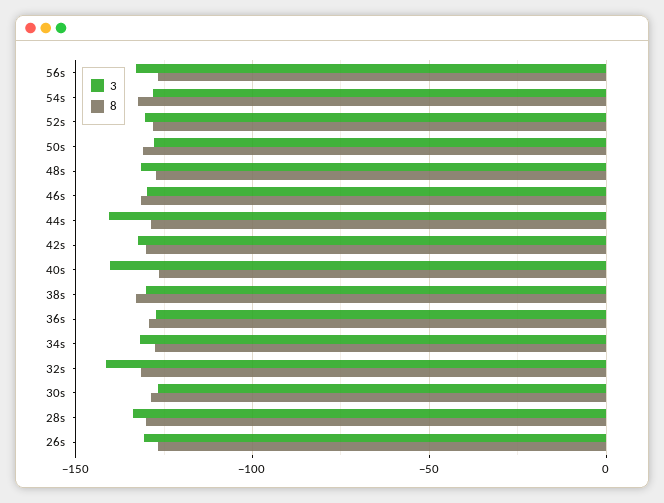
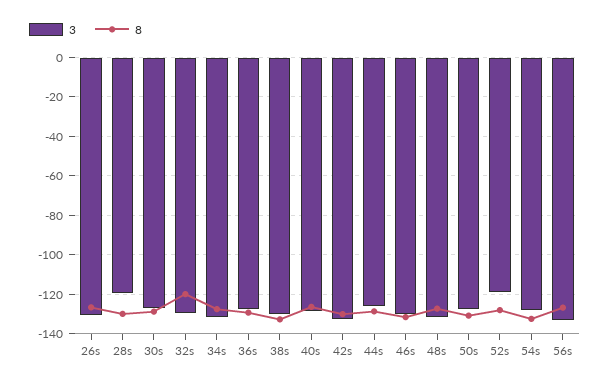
  {
    "3": {
      "56s": -135,
      "54s": -130,
-     "52s": -130,
+     "52s": -120,
      "50s": -130,
      "48s": -130,
      "46s": -130,
-     "44s": -140,
+     "44s": -125,
      "42s": -130,
-     "40s": -140,
+     "40s": -130,
      "38s": -130,
      "36s": -125,
      "34s": -130,
-     "32s": -140,
+     "32s": -130,
      "30s": -125,
-     "28s": -135,
+     "28s": -120,
      "26s": -130
    },
    "8": {
      "56s": -125,
      "54s": -135,
      "52s": -130,
      "50s": -130,
      "48s": -125,
      "46s": -130,
      "44s": -130,
      "42s": -130,
      "40s": -125,
      "38s": -135,
      "36s": -130,
      "34s": -130,
-     "32s": -130,
+     "32s": -120,
      "30s": -130,
      "28s": -130,
      "26s": -125
    }
  }

